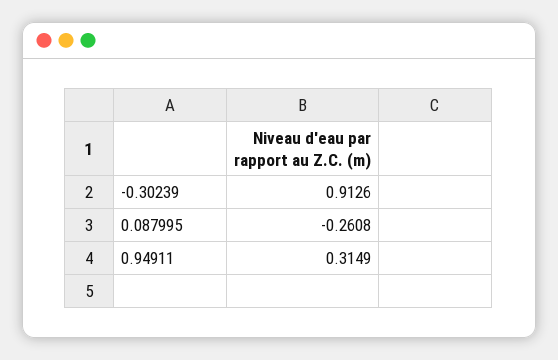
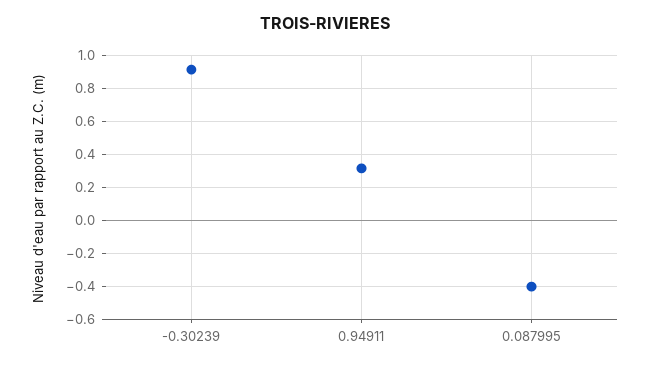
  {
    "-0.30239": 0.9126,
-   "0.087995": -0.2608,
+   "0.087995": -0.4,
    "0.94911": 0.3149
  }

